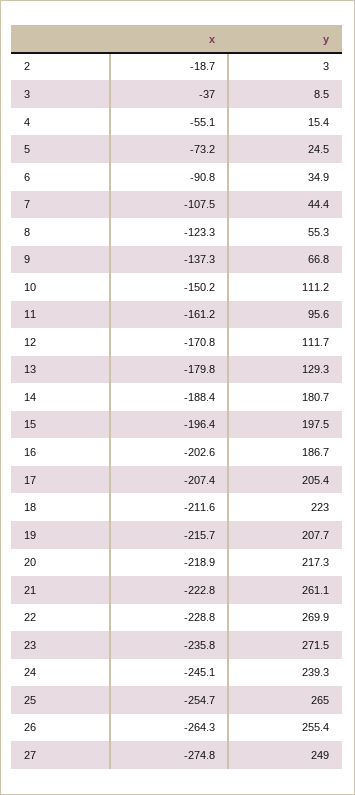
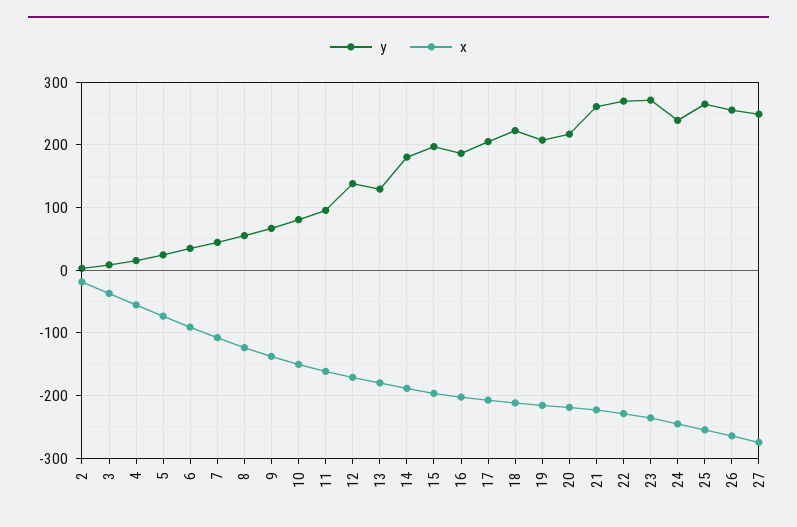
  {
    "x": {
      "2": -18.7,
      "3": -37,
      "4": -55.1,
      "5": -73.2,
      "6": -90.8,
      "7": -107.5,
      "8": -123.3,
      "9": -137.3,
      "10": -150.2,
      "11": -161.2,
      "12": -170.8,
      "13": -179.8,
      "14": -188.4,
      "15": -196.4,
      "16": -202.6,
      "17": -207.4,
      "18": -211.6,
      "19": -215.7,
      "20": -218.9,
      "21": -222.8,
      "22": -228.8,
      "23": -235.8,
      "24": -245.1,
      "25": -254.7,
      "26": -264.3,
      "27": -274.8
    },
    "y": {
      "2": 3,
      "3": 8.5,
      "4": 15.4,
      "5": 24.5,
      "6": 34.9,
      "7": 44.4,
      "8": 55.3,
      "9": 66.8,
-     "10": 111.2,
+     "10": 80,
      "11": 95.6,
-     "12": 111.7,
+     "12": 140,
      "13": 129.3,
      "14": 180.7,
      "15": 197.5,
      "16": 186.7,
      "17": 205.4,
      "18": 223,
      "19": 207.7,
      "20": 217.3,
      "21": 261.1,
      "22": 269.9,
      "23": 271.5,
      "24": 239.3,
      "25": 265,
      "26": 255.4,
      "27": 249
    }
  }

